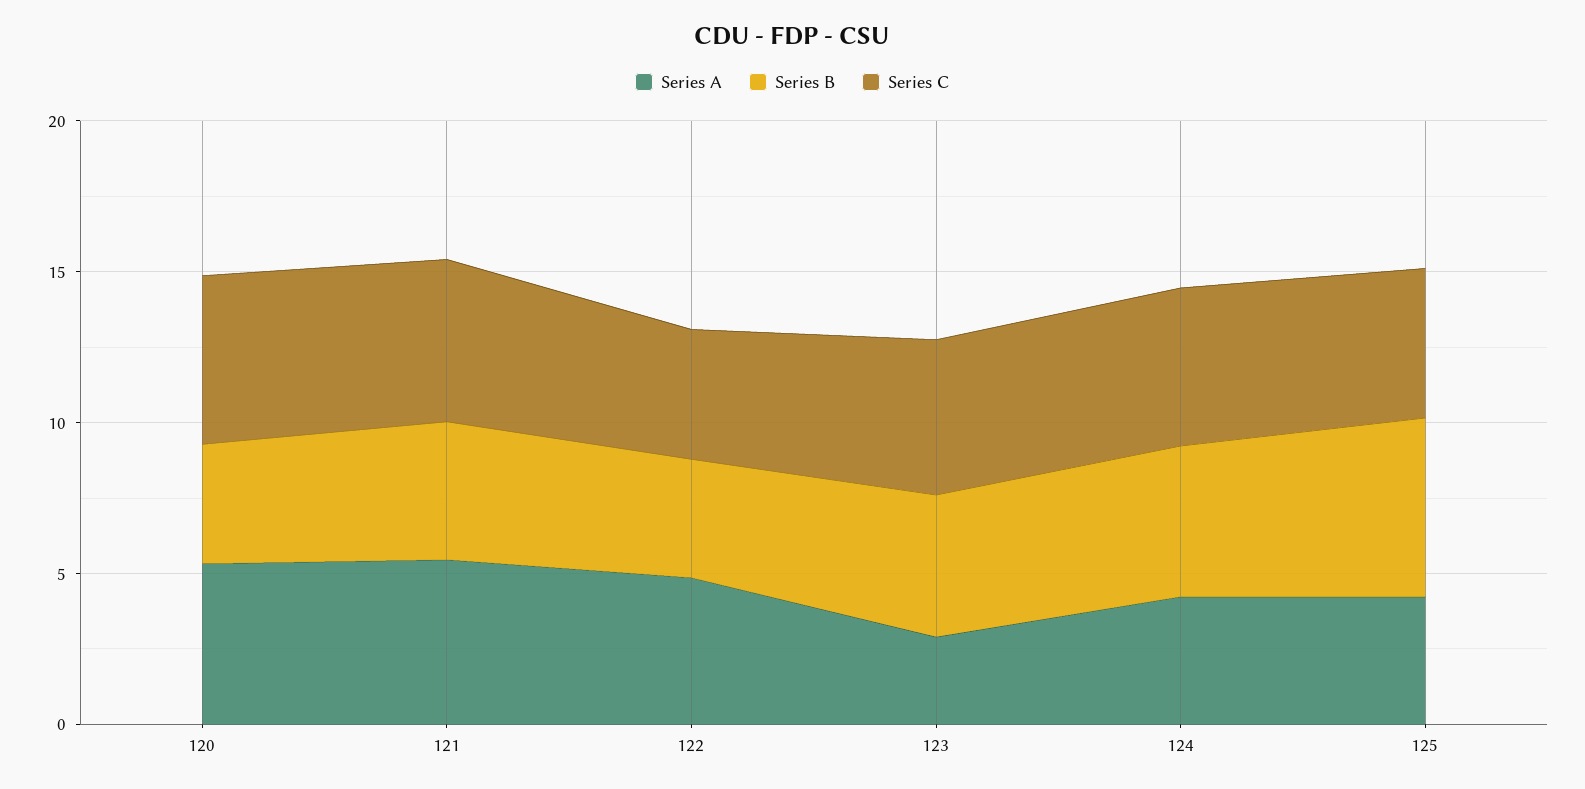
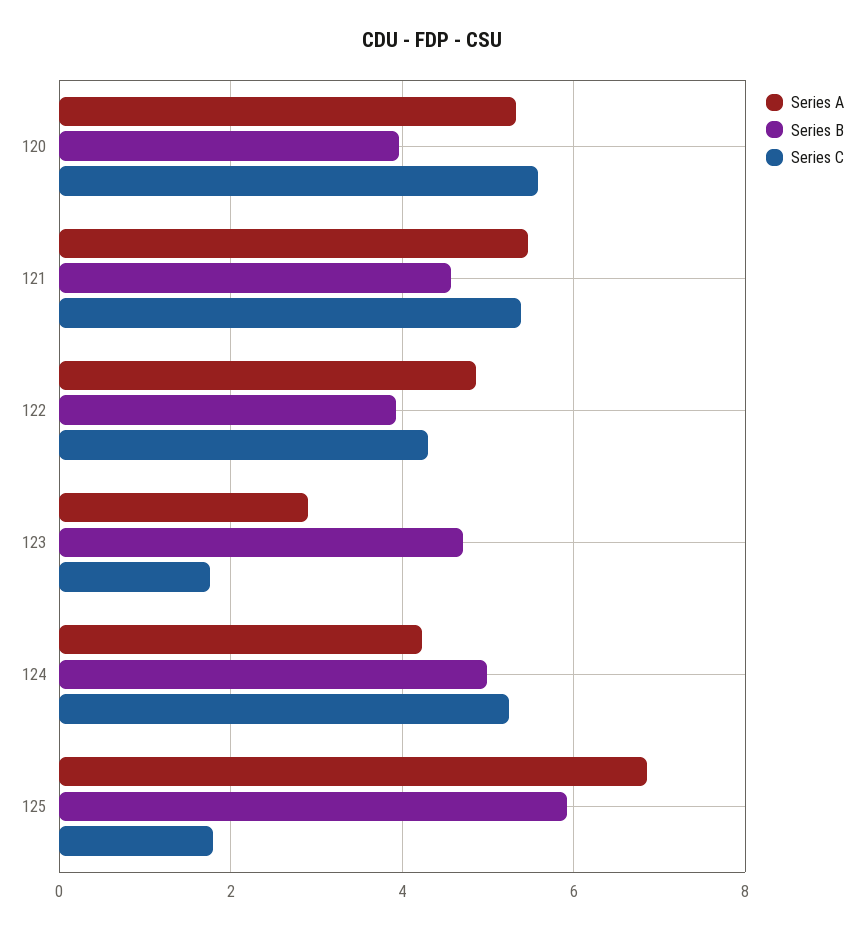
  {
    "Series A": {
      "120": 5.4,
      "121": 5.4,
      "122": 4.8,
      "123": 2.8,
      "124": 4.2,
-     "125": 4
+     "125": 6.8
    },
    "Series B": {
      "120": 4,
      "121": 4.6,
      "122": 4,
      "123": 4.8,
      "124": 5,
      "125": 6
    },
    "Series C": {
      "120": 5.6,
      "121": 5.4,
      "122": 4.2,
-     "123": 5,
+     "123": 1.8,
      "124": 5.2,
-     "125": 5
+     "125": 1.8
    }
  }

